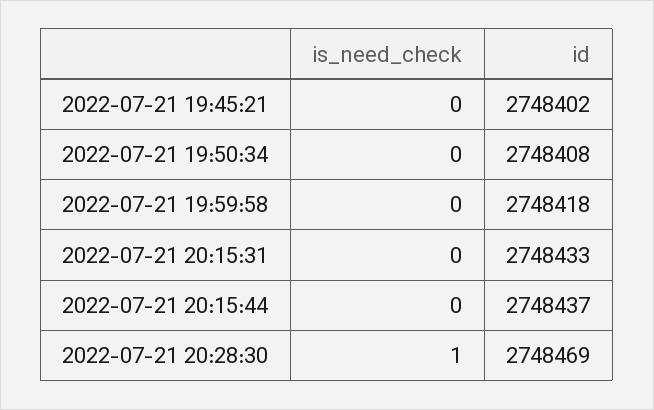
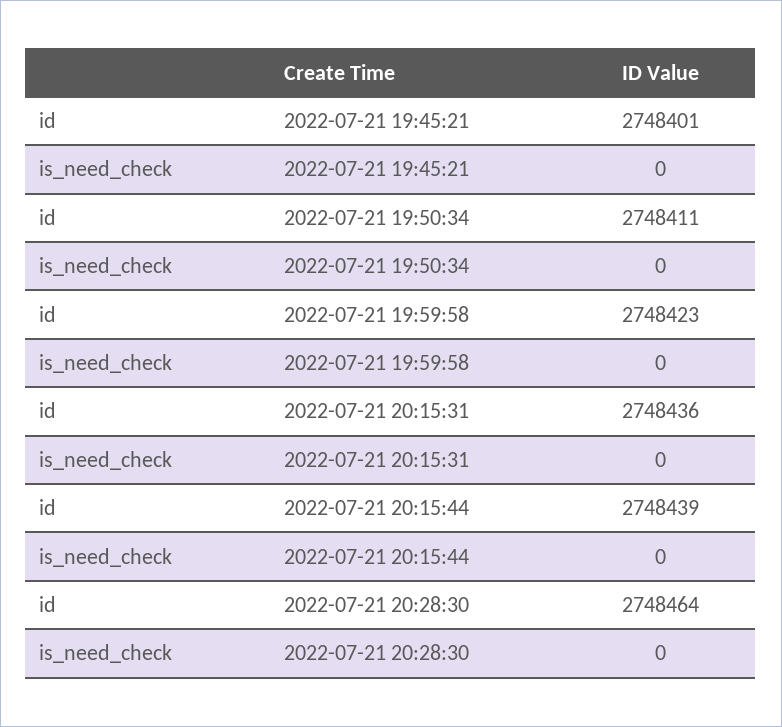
  {
    "is_need_check": {
      "2022-07-21 19:45:21": 0,
      "2022-07-21 19:50:34": 0,
      "2022-07-21 19:59:58": 0,
      "2022-07-21 20:15:31": 0,
      "2022-07-21 20:15:44": 0,
-     "2022-07-21 20:28:30": 1
+     "2022-07-21 20:28:30": 0
    },
    "id": {
-     "2022-07-21 19:45:21": 2748402,
+     "2022-07-21 19:45:21": 2748401,
-     "2022-07-21 19:50:34": 2748408,
+     "2022-07-21 19:50:34": 2748411,
-     "2022-07-21 19:59:58": 2748418,
+     "2022-07-21 19:59:58": 2748423,
-     "2022-07-21 20:15:31": 2748433,
+     "2022-07-21 20:15:31": 2748436,
-     "2022-07-21 20:15:44": 2748437,
+     "2022-07-21 20:15:44": 2748439,
-     "2022-07-21 20:28:30": 2748469
+     "2022-07-21 20:28:30": 2748464
    }
  }

